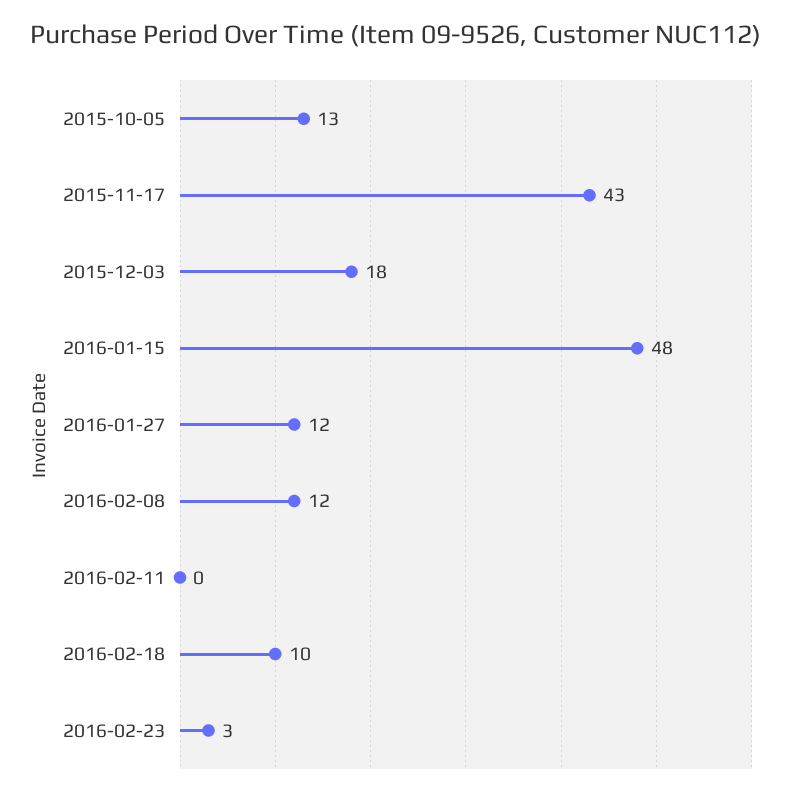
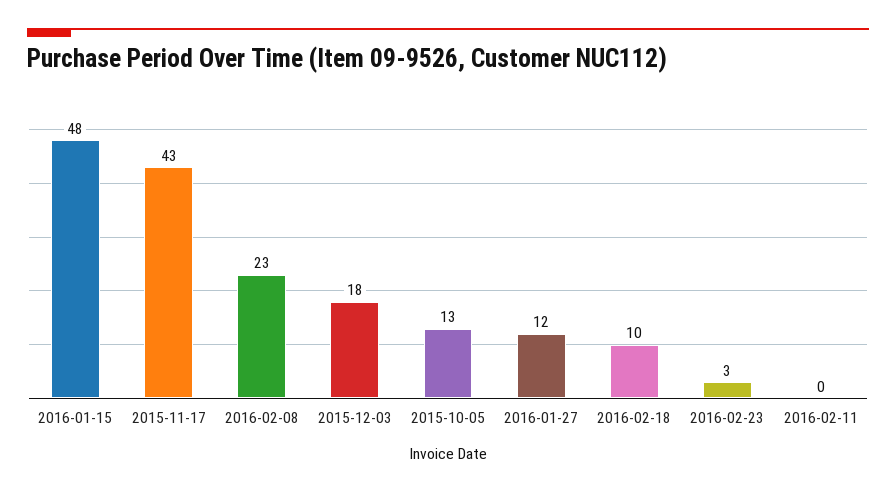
  {
    "2015-10-05": 13,
    "2015-11-17": 43,
    "2015-12-03": 18,
    "2016-01-15": 48,
    "2016-01-27": 12,
-   "2016-02-08": 12,
+   "2016-02-08": 23,
    "2016-02-11": 0,
    "2016-02-18": 10,
    "2016-02-23": 3
  }

